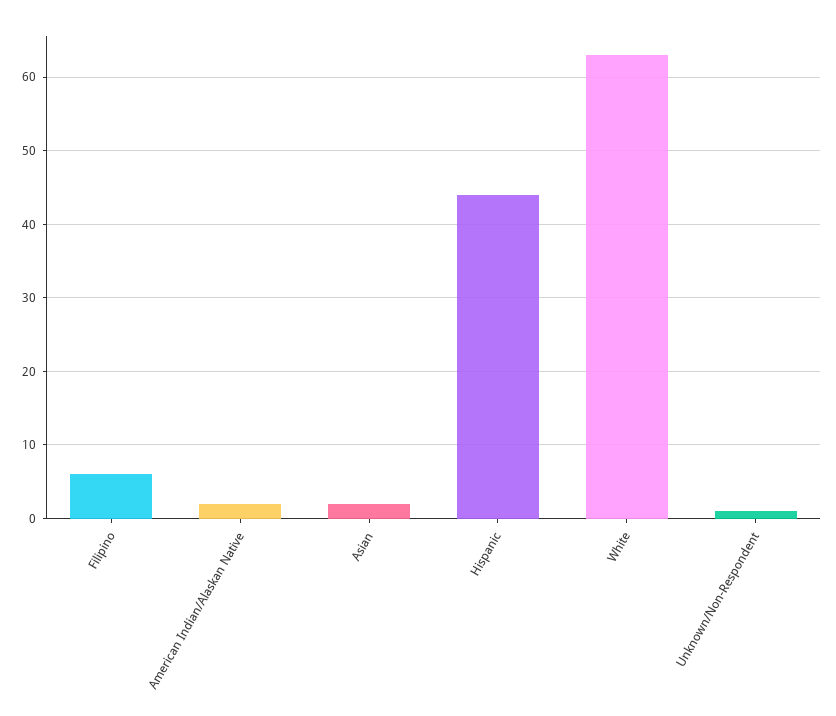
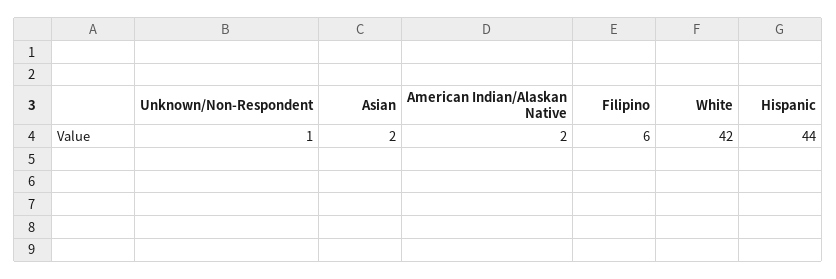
  {
    "Filipino": 6,
    "American Indian/Alaskan Native": 2,
    "Asian": 2,
    "Hispanic": 44,
-   "White": 63,
+   "White": 42,
    "Unknown/Non-Respondent": 1
  }

